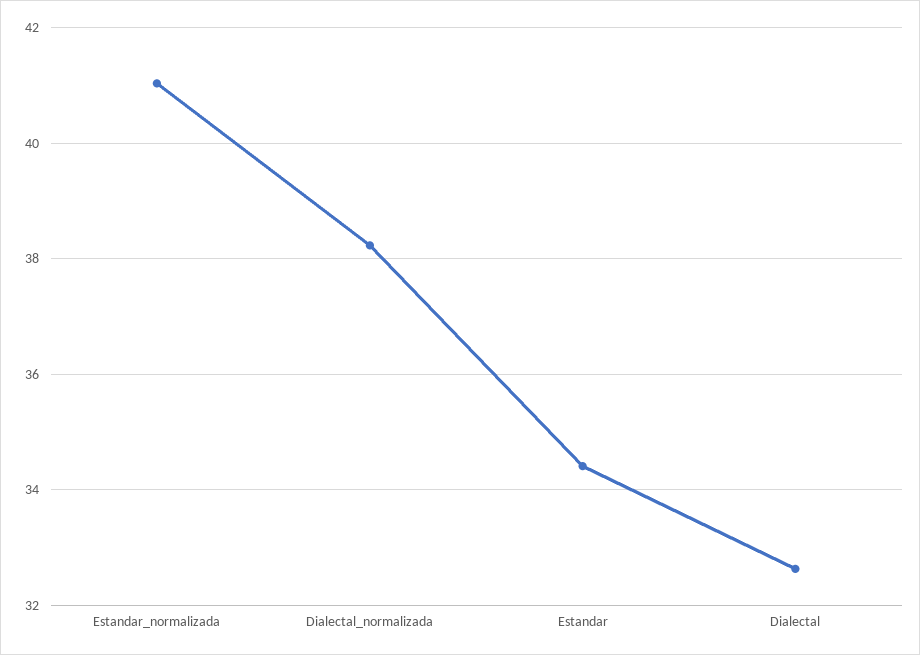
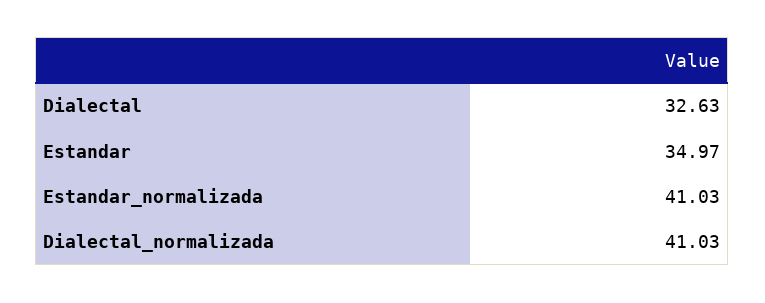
  {
    "Estandar_normalizada": 41.03,
-   "Dialectal_normalizada": 38.2,
+   "Dialectal_normalizada": 41.03,
-   "Estandar": 34.4,
+   "Estandar": 34.97,
    "Dialectal": 32.63
  }

